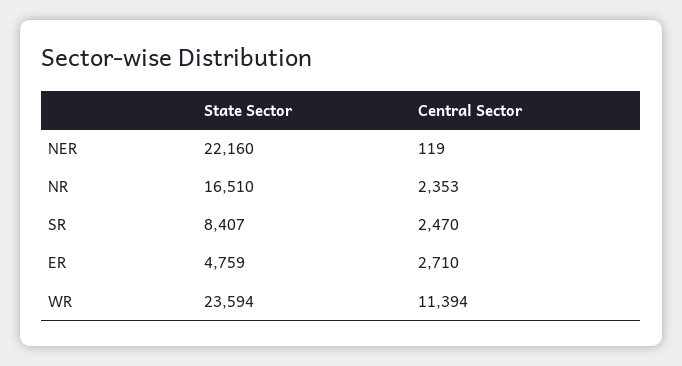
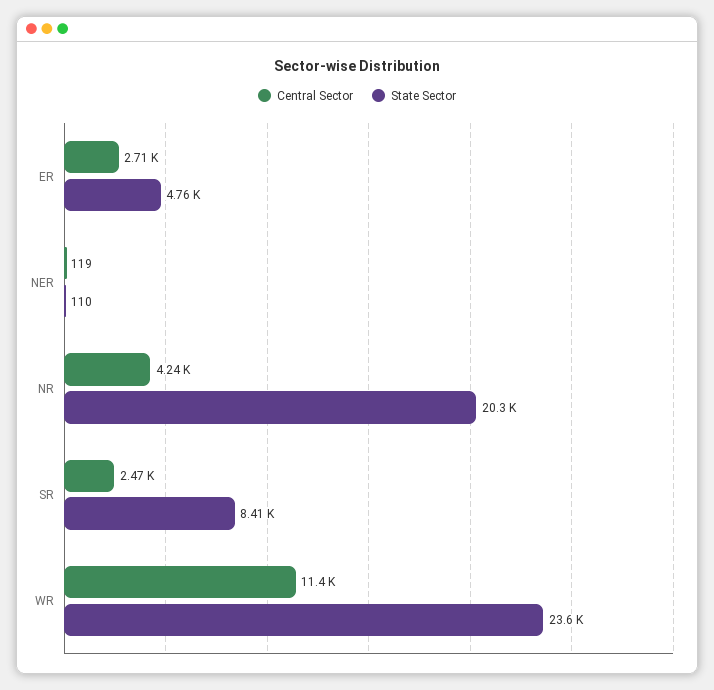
  {
    "State Sector": {
-     "NER": 22160,
+     "NER": 110,
-     "NR": 16510,
+     "NR": 20300,
      "SR": 8407,
      "ER": 4759,
      "WR": 23594
    },
    "Central Sector": {
      "NER": 119,
-     "NR": 2353,
+     "NR": 4240,
      "SR": 2470,
      "ER": 2710,
      "WR": 11394
    }
  }

